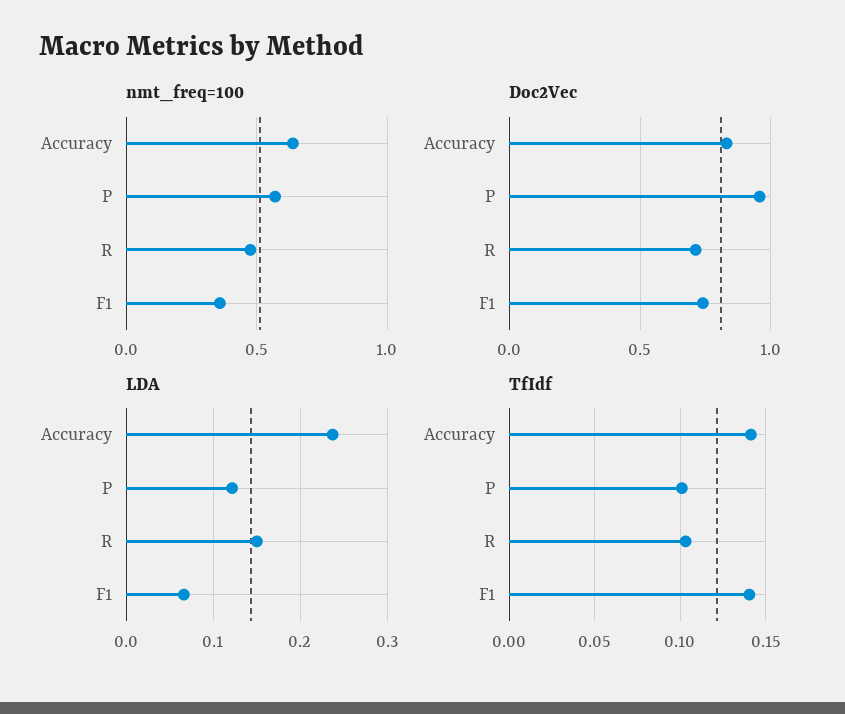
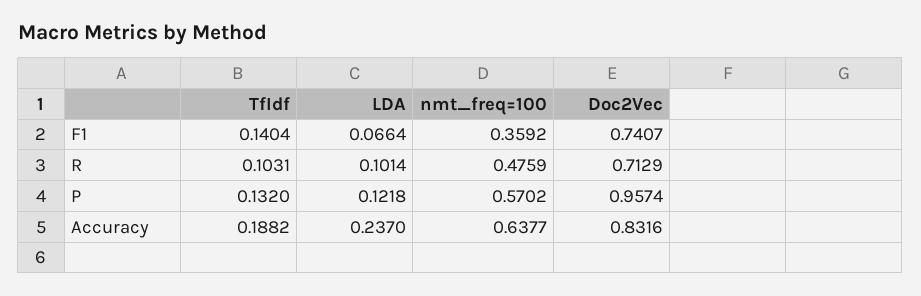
  {
    "nmt_freq=100": {
      "Accuracy": 0.6377,
      "P": 0.5702,
      "R": 0.4759,
      "F1": 0.3592
    },
    "Doc2Vec": {
      "Accuracy": 0.8316,
      "P": 0.9574,
      "R": 0.7129,
      "F1": 0.7407
    },
    "LDA": {
      "Accuracy": 0.237,
      "P": 0.1218,
-     "R": 0.15,
+     "R": 0.1014,
      "F1": 0.0664
    },
    "TfIdf": {
-     "Accuracy": 0.14,
+     "Accuracy": 0.1882,
-     "P": 0.1,
+     "P": 0.132,
      "R": 0.1031,
      "F1": 0.1404
    }
  }

